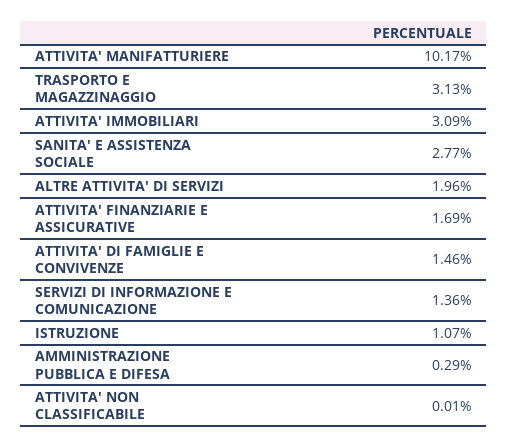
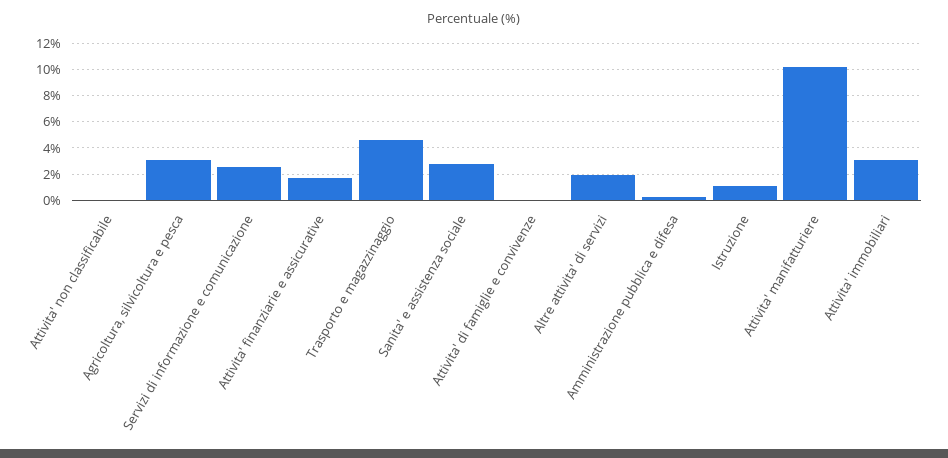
  {
    "ATTIVITA' MANIFATTURIERE": 10.17,
-   "TRASPORTO E MAGAZZINAGGIO": 3.13,
+   "TRASPORTO E MAGAZZINAGGIO": 4.5,
    "ATTIVITA' IMMOBILIARI": 3.09,
    "SANITA' E ASSISTENZA SOCIALE": 2.77,
    "ALTRE ATTIVITA' DI SERVIZI": 1.96,
    "ATTIVITA' FINANZIARIE E ASSICURATIVE": 1.69,
-   "ATTIVITA' DI FAMIGLIE E CONVIVENZE": 1.46,
+   "ATTIVITA' DI FAMIGLIE E CONVIVENZE": 0,
-   "SERVIZI DI INFORMAZIONE E COMUNICAZIONE": 1.36,
+   "SERVIZI DI INFORMAZIONE E COMUNICAZIONE": 2.5,
    "ISTRUZIONE": 1.07,
    "AMMINISTRAZIONE PUBBLICA E DIFESA": 0.29,
-   "ATTIVITA' NON CLASSIFICABILE": 0.01
+   "ATTIVITA' NON CLASSIFICABILE": 0.01,
+   "Agricoltura, silvicoltura e pesca": 3
  }

